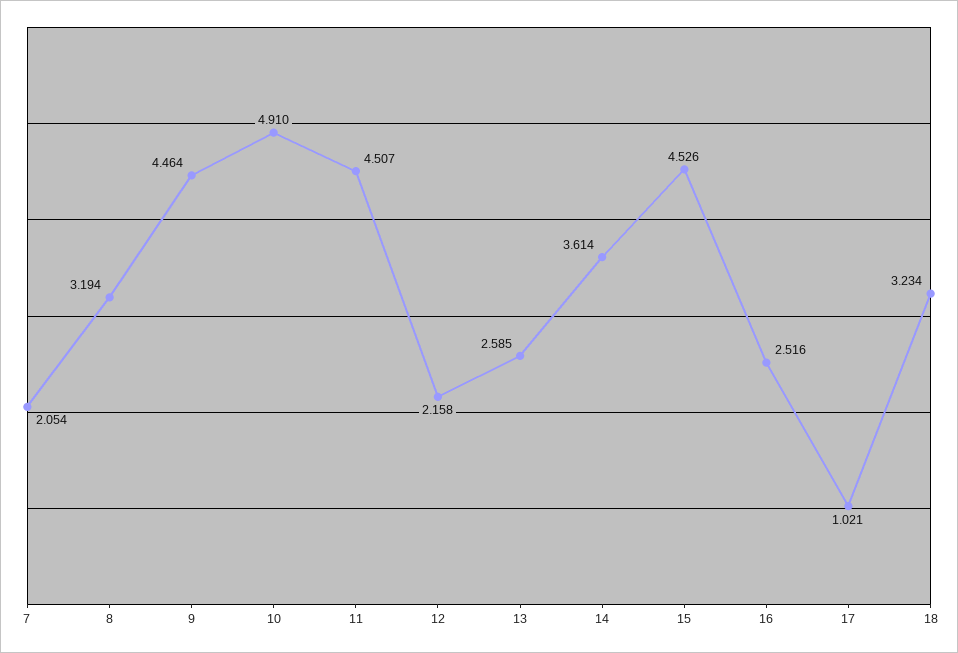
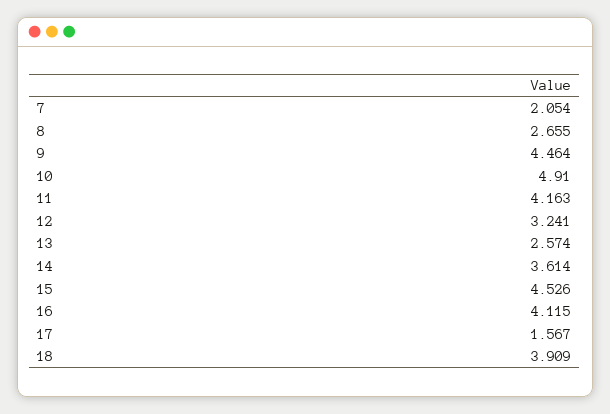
  {
    "7": 2.054,
-   "8": 3.194,
+   "8": 2.655,
    "9": 4.464,
    "10": 4.91,
-   "11": 4.507,
+   "11": 4.163,
-   "12": 2.158,
+   "12": 3.241,
-   "13": 2.585,
+   "13": 2.574,
    "14": 3.614,
    "15": 4.526,
-   "16": 2.516,
+   "16": 4.115,
-   "17": 1.021,
+   "17": 1.567,
-   "18": 3.234
+   "18": 3.909
  }

